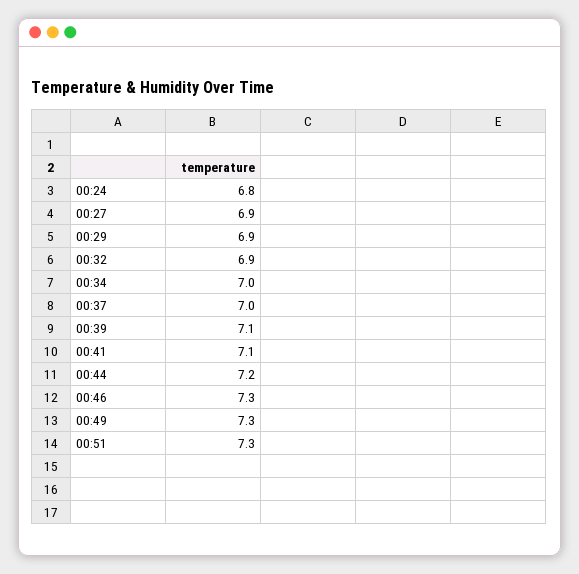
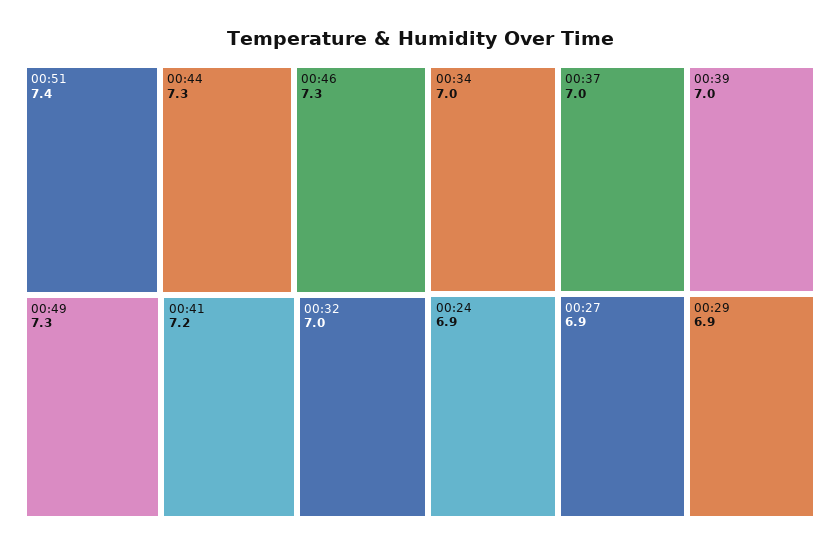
  {
-   "00:24": 6.8,
+   "00:24": 6.9,
    "00:27": 6.9,
    "00:29": 6.9,
-   "00:32": 6.9,
+   "00:32": 7,
    "00:34": 7,
    "00:37": 7,
-   "00:39": 7.1,
+   "00:39": 7,
-   "00:41": 7.1,
+   "00:41": 7.2,
-   "00:44": 7.2,
+   "00:44": 7.3,
    "00:46": 7.3,
    "00:49": 7.3,
-   "00:51": 7.3
+   "00:51": 7.4
  }

